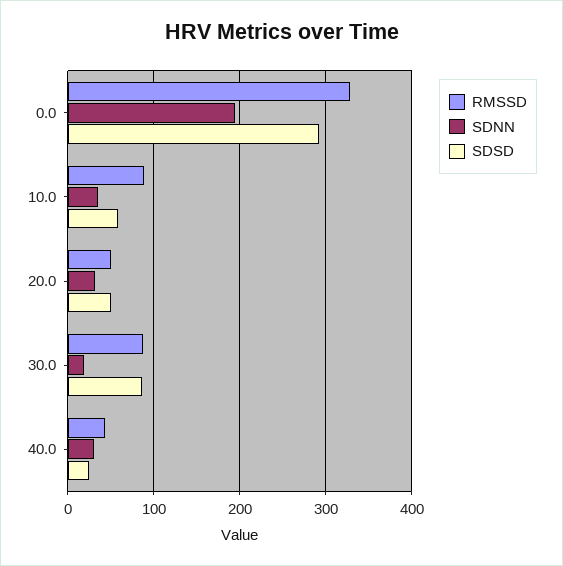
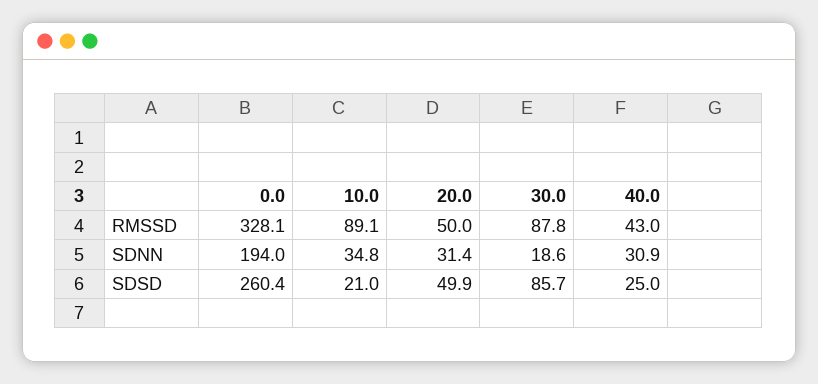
  {
    "RMSSD": {
      "0.0": 328.1,
      "10.0": 89.1,
      "20.0": 50,
      "30.0": 87.8,
      "40.0": 43
    },
    "SDNN": {
      "0.0": 194,
      "10.0": 34.8,
      "20.0": 31.4,
      "30.0": 18.6,
      "40.0": 30.9
    },
    "SDSD": {
-     "0.0": 290,
+     "0.0": 260.4,
-     "10.0": 60,
+     "10.0": 21,
      "20.0": 49.9,
      "30.0": 85.7,
      "40.0": 25
    }
  }

